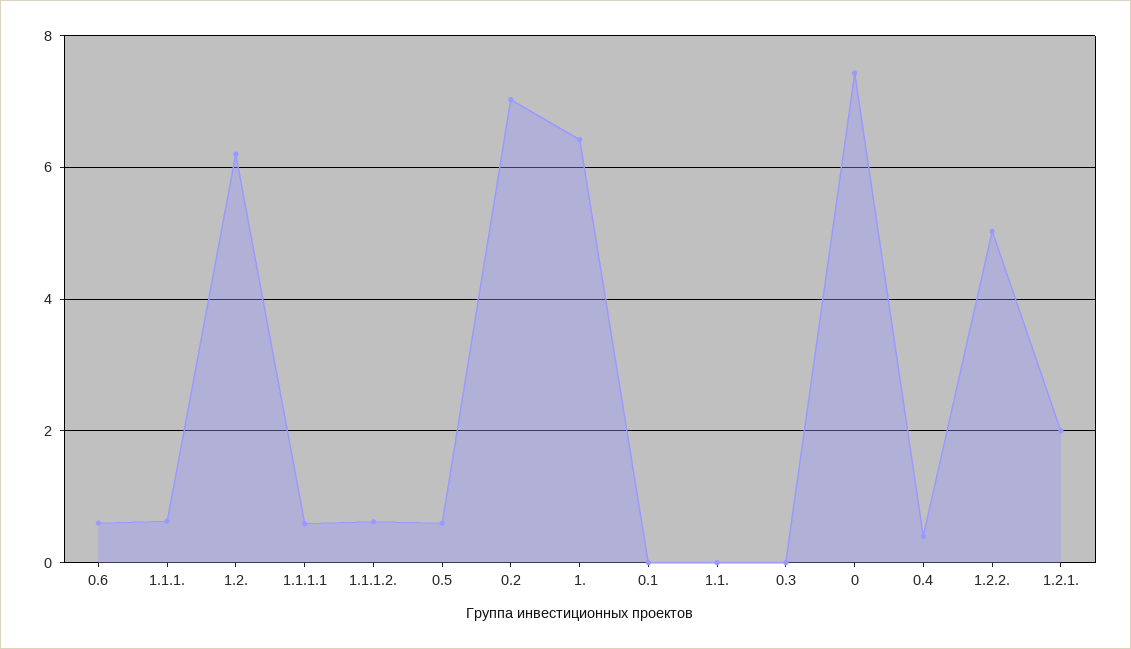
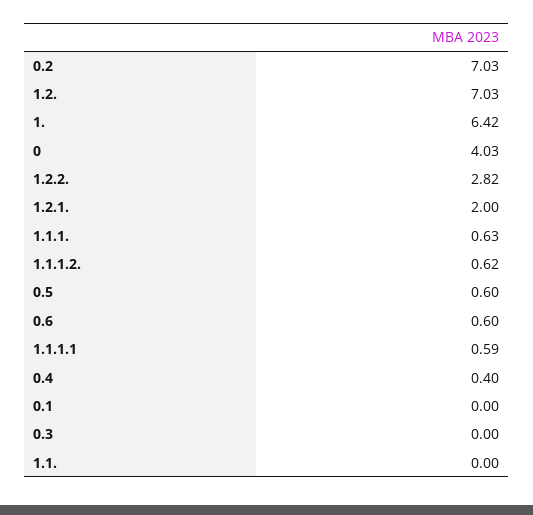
  {
    "0.6": 0.6,
    "1.1.1.": 0.63,
-   "1.2.": 6.2,
+   "1.2.": 7.03,
    "1.1.1.1": 0.59,
    "1.1.1.2.": 0.62,
    "0.5": 0.6,
    "0.2": 7.03,
    "1.": 6.42,
    "0.1": 0,
    "1.1.": 0,
    "0.3": 0,
-   "0": 7.4,
+   "0": 4.03,
    "0.4": 0.4,
-   "1.2.2.": 5,
+   "1.2.2.": 2.82,
    "1.2.1.": 2
  }

